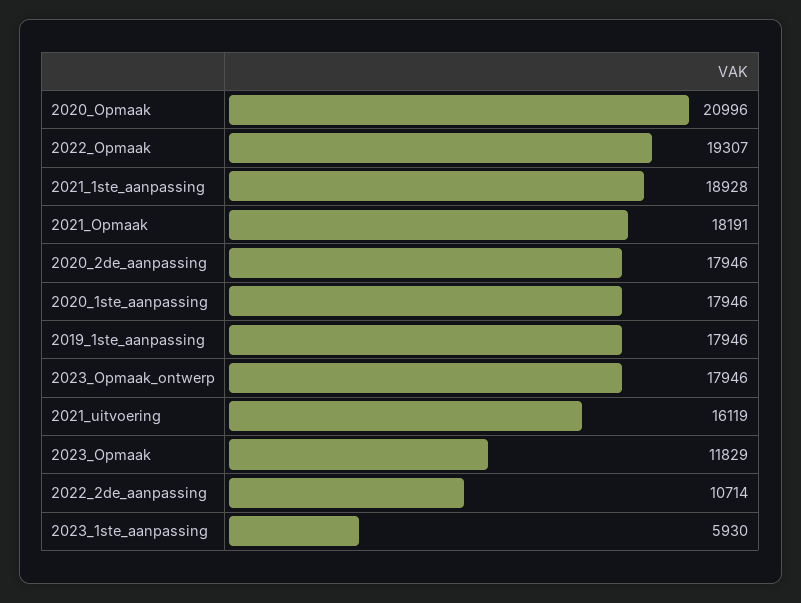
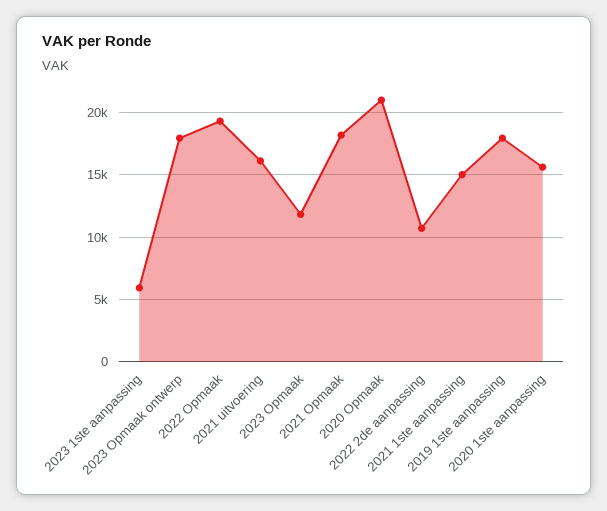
  {
    "2020_Opmaak": 20996,
    "2022_Opmaak": 19307,
-   "2021_1ste_aanpassing": 18928,
+   "2021_1ste_aanpassing": 15000,
    "2021_Opmaak": 18191,
-   "2020_2de_aanpassing": 17946,
-   "2020_1ste_aanpassing": 17946,
+   "2020_1ste_aanpassing": 15500,
    "2019_1ste_aanpassing": 17946,
    "2023_Opmaak_ontwerp": 17946,
    "2021_uitvoering": 16119,
    "2023_Opmaak": 11829,
    "2022_2de_aanpassing": 10714,
    "2023_1ste_aanpassing": 5930
  }

